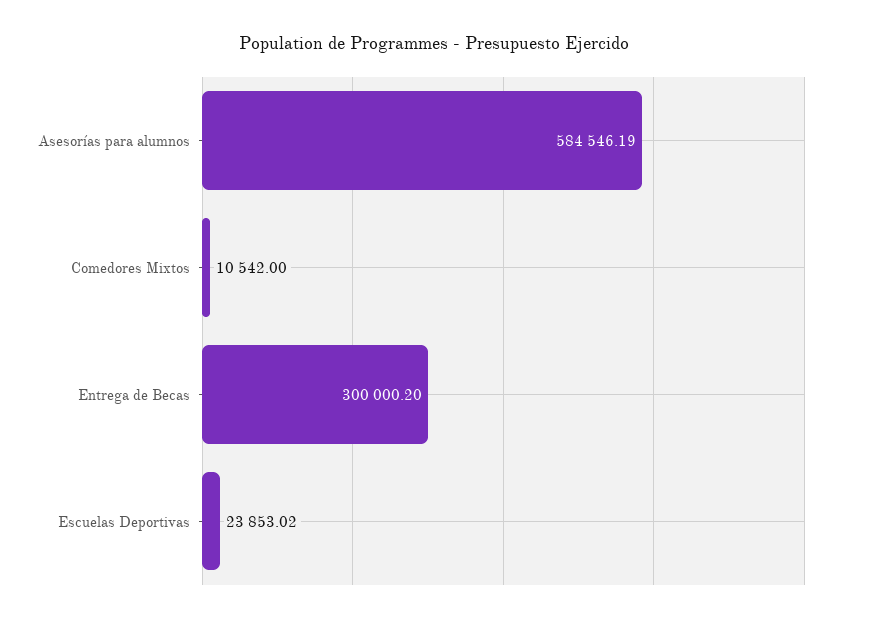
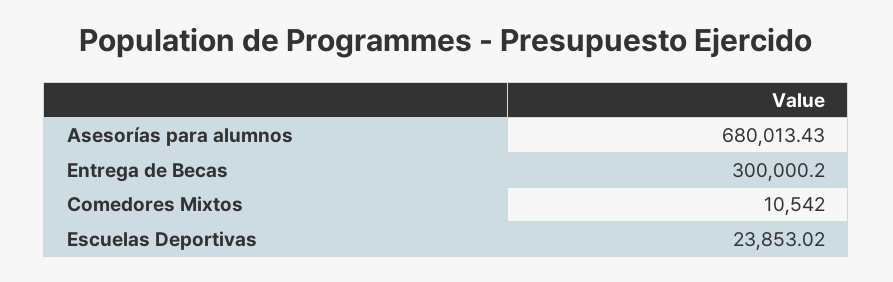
  {
-   "Asesorías para alumnos": 584546.19,
+   "Asesorías para alumnos": 680013.43,
    "Comedores Mixtos": 10542,
    "Entrega de Becas": 300000.2,
    "Escuelas Deportivas": 23853.02
  }

